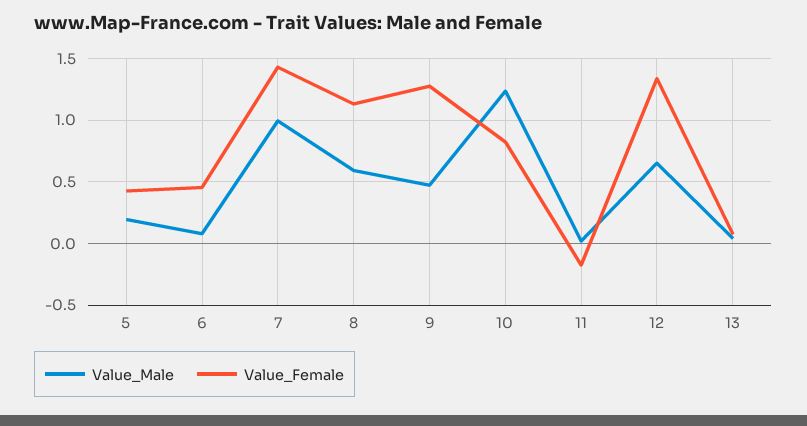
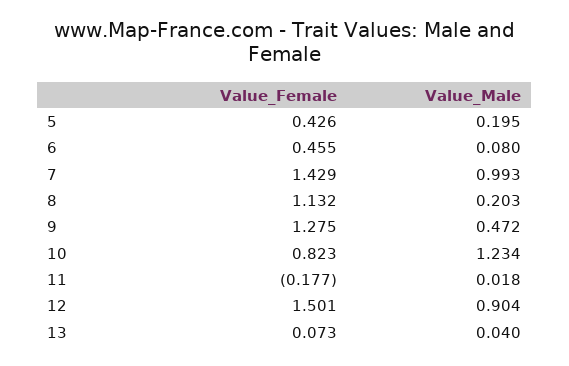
  {
    "Value_Male": {
      "5": 0.195,
      "6": 0.08,
      "7": 0.993,
-     "8": 0.6,
+     "8": 0.203,
      "9": 0.472,
      "10": 1.234,
      "11": 0.018,
-     "12": 0.65,
+     "12": 0.904,
      "13": 0.04
    },
    "Value_Female": {
      "5": 0.426,
      "6": 0.455,
      "7": 1.429,
      "8": 1.132,
      "9": 1.275,
      "10": 0.823,
      "11": -0.177,
-     "12": 1.35,
+     "12": 1.501,
      "13": 0.073
    }
  }

